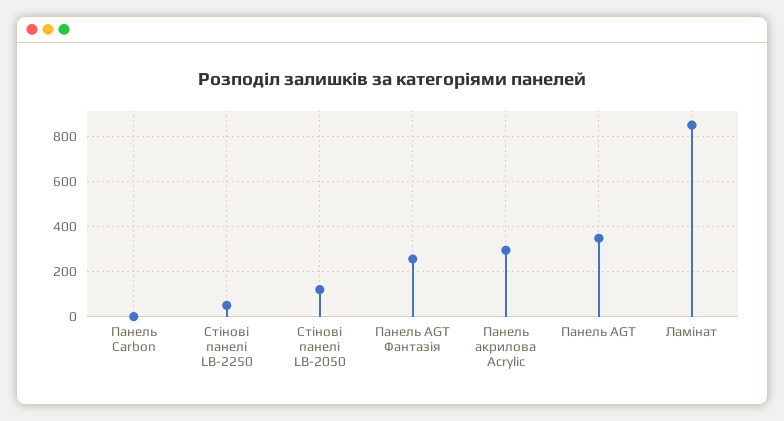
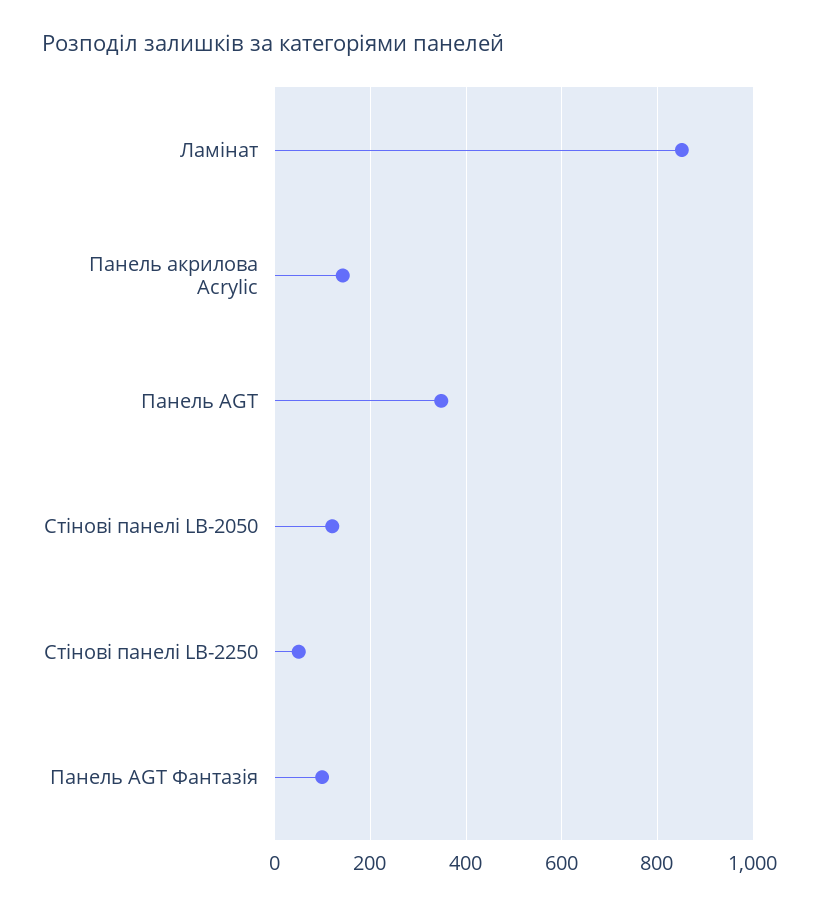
  {
-   "Панель Carbon": 0,
    "Стінові панелі LB-2250": 60,
    "Стінові панелі LB-2050": 120,
-   "Панель AGT Фантазія": 250,
+   "Панель AGT Фантазія": 100,
-   "Панель акрилова Acrylic": 300,
+   "Панель акрилова Acrylic": 140,
    "Панель AGT": 340,
    "Ламінат": 860
  }

